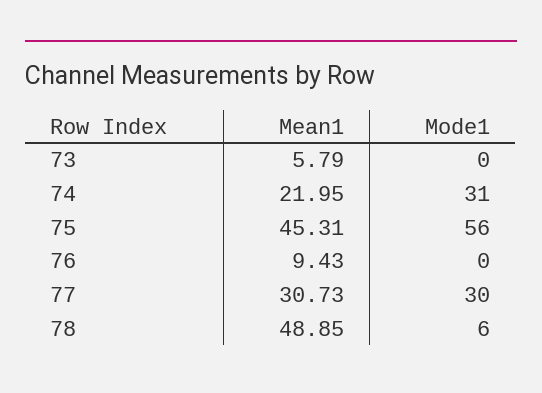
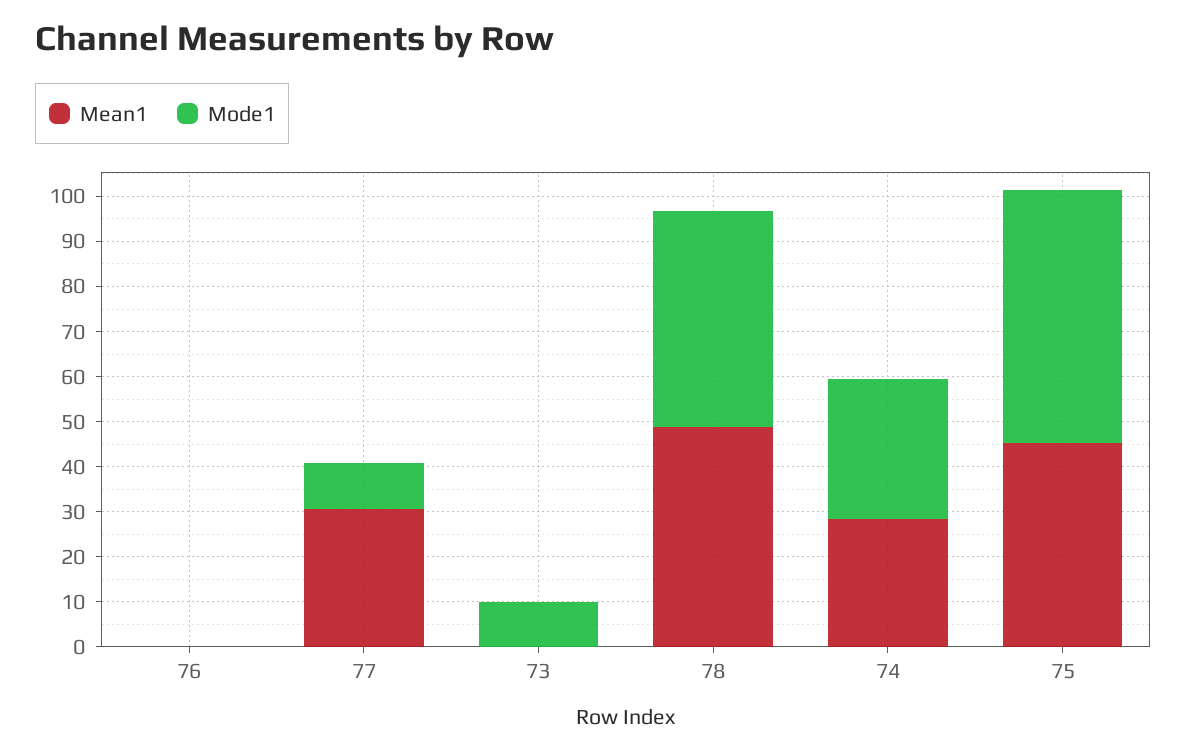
  {
    "Mean1": {
-     "73": 5.79,
+     "73": 0,
-     "74": 21.95,
+     "74": 28,
      "75": 45.31,
-     "76": 9.43,
+     "76": 0,
      "77": 30.73,
      "78": 48.85
    },
    "Mode1": {
-     "73": 0,
+     "73": 10,
      "74": 31,
      "75": 56,
      "76": 0,
-     "77": 30,
+     "77": 10,
-     "78": 6
+     "78": 48
    }
  }

